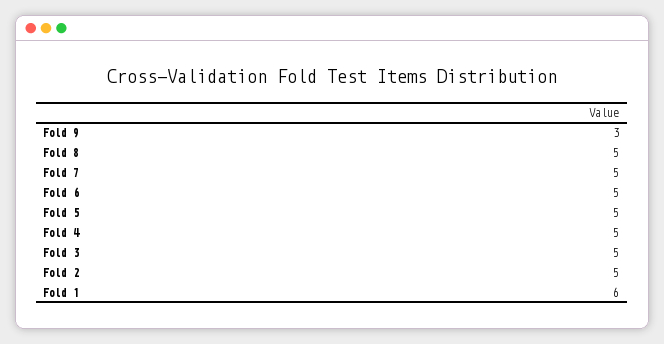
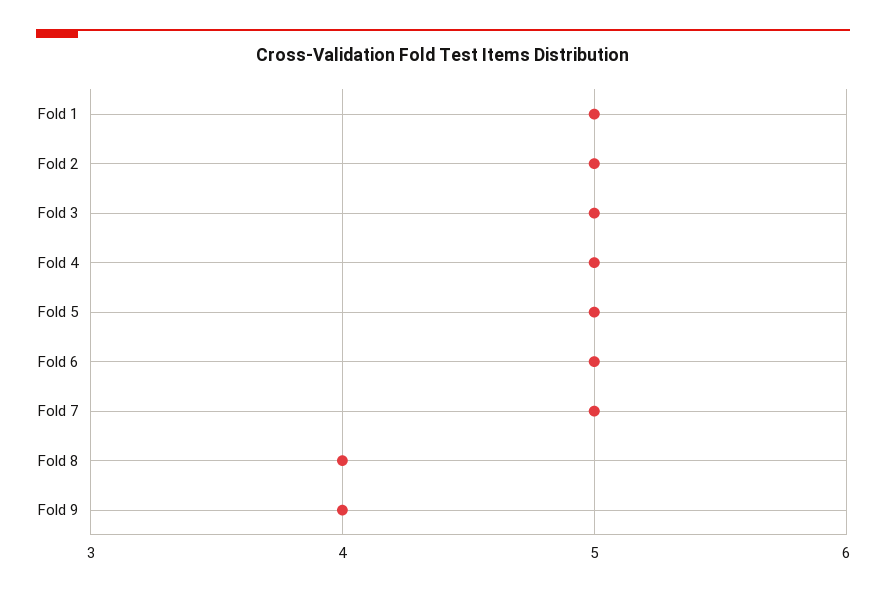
  {
-   "Fold 9": 3,
+   "Fold 9": 4,
-   "Fold 8": 5,
+   "Fold 8": 4,
    "Fold 7": 5,
    "Fold 6": 5,
    "Fold 5": 5,
    "Fold 4": 5,
    "Fold 3": 5,
    "Fold 2": 5,
-   "Fold 1": 6
+   "Fold 1": 5
  }

